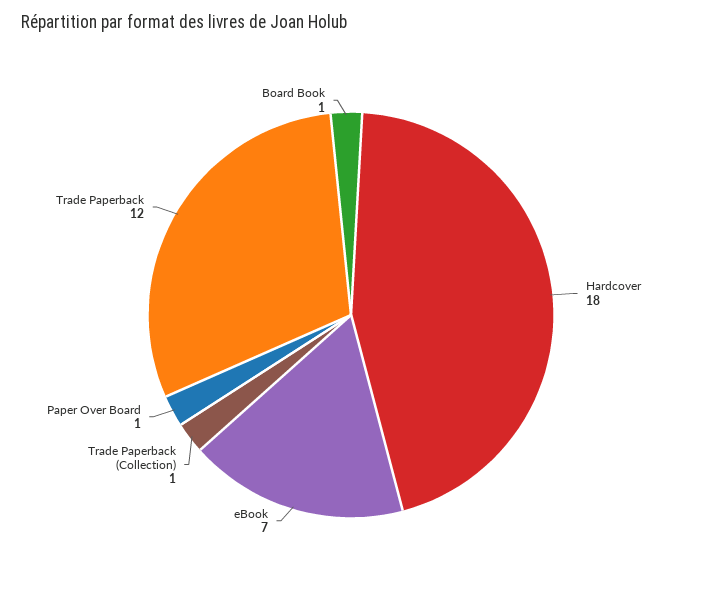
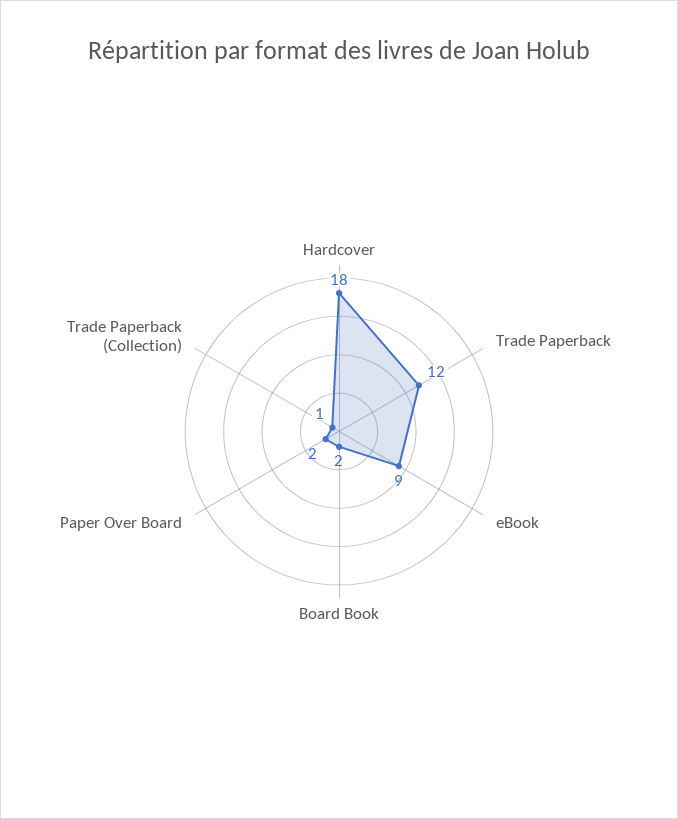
  {
    "Hardcover": 18,
-   "eBook": 7,
+   "eBook": 9,
    "Trade Paperback (Collection)": 1,
-   "Paper Over Board": 1,
+   "Paper Over Board": 2,
    "Trade Paperback": 12,
-   "Board Book": 1
+   "Board Book": 2
  }

